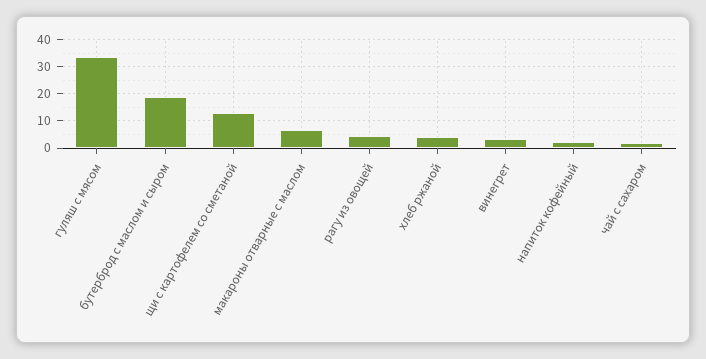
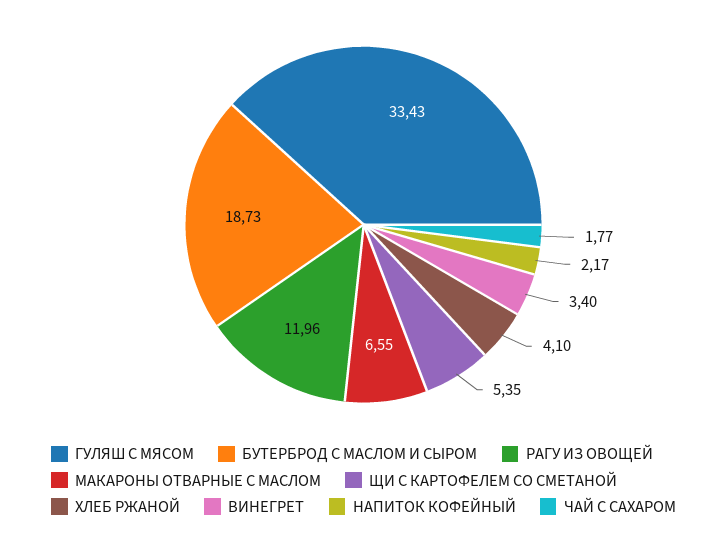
  {
    "гуляш с мясом": 33.43,
    "бутерброд с маслом и сыром": 18.73,
-   "щи с картофелем со сметаной": 12.5,
+   "щи с картофелем со сметаной": 5.35,
    "макароны отварные с маслом": 6.55,
-   "рагу из овощей": 5,
+   "рагу из овощей": 11.96,
    "хлеб ржаной": 4.1,
    "винегрет": 3.4,
    "напиток кофейный": 2.17,
    "чай с сахаром": 1.77
  }

